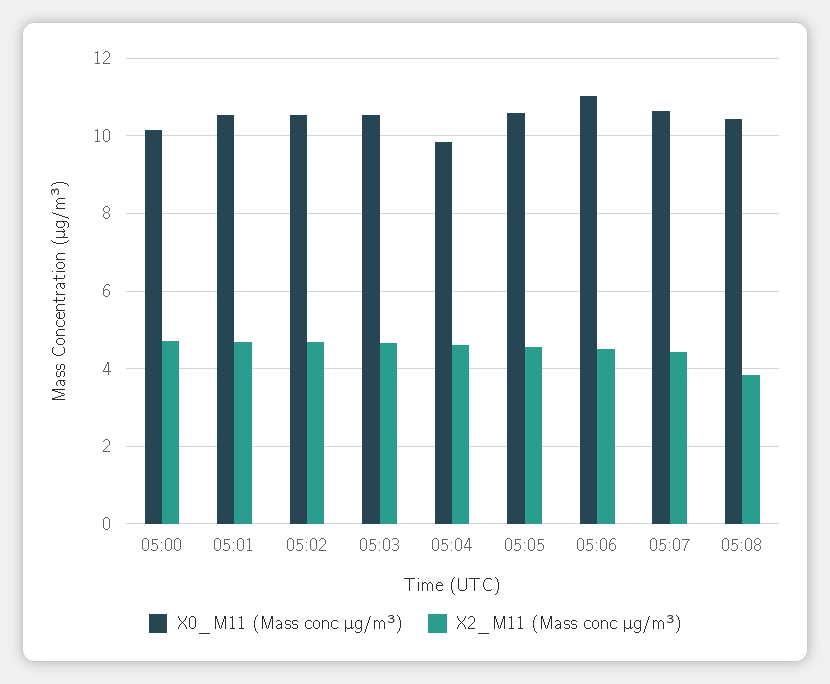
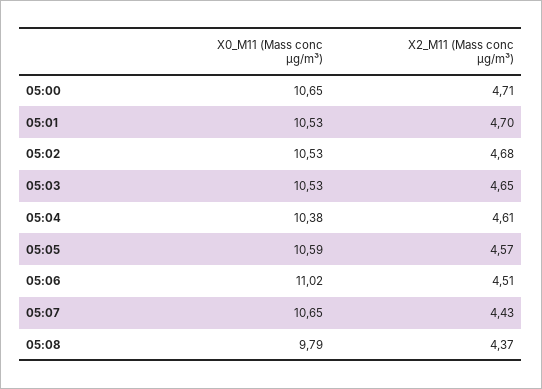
  {
    "X0_M11 (Mass conc μg/m³)": {
-     "05:00": 10.2,
+     "05:00": 10.65,
      "05:01": 10.53,
      "05:02": 10.53,
      "05:03": 10.53,
-     "05:04": 9.8,
+     "05:04": 10.38,
      "05:05": 10.59,
      "05:06": 11.02,
      "05:07": 10.65,
-     "05:08": 10.4
+     "05:08": 9.79
    },
    "X2_M11 (Mass conc μg/m³)": {
      "05:00": 4.71,
      "05:01": 4.7,
      "05:02": 4.68,
      "05:03": 4.65,
      "05:04": 4.61,
      "05:05": 4.57,
      "05:06": 4.51,
      "05:07": 4.43,
-     "05:08": 3.8
+     "05:08": 4.37
    }
  }

